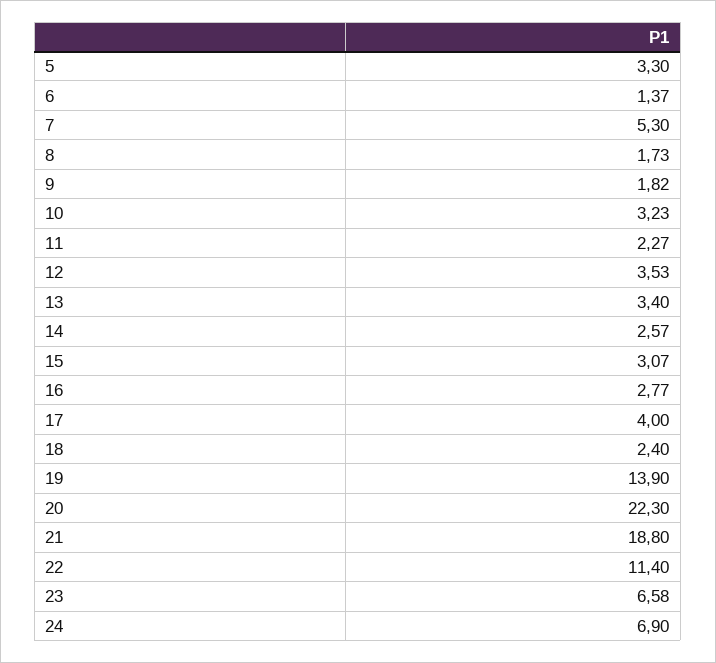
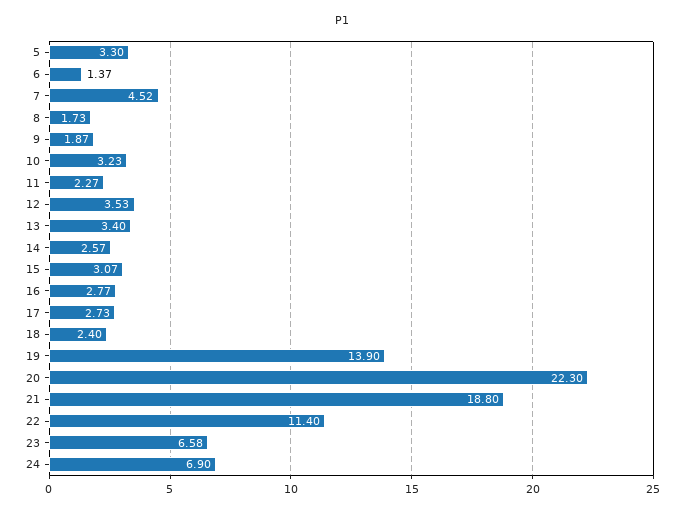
  {
    "5": 3.3,
    "6": 1.37,
-   "7": 5.3,
+   "7": 4.52,
    "8": 1.73,
-   "9": 1.82,
+   "9": 1.87,
    "10": 3.23,
    "11": 2.27,
    "12": 3.53,
    "13": 3.4,
    "14": 2.57,
    "15": 3.07,
    "16": 2.77,
-   "17": 4,
+   "17": 2.73,
    "18": 2.4,
    "19": 13.9,
    "20": 22.3,
    "21": 18.8,
    "22": 11.4,
    "23": 6.58,
    "24": 6.9
  }

